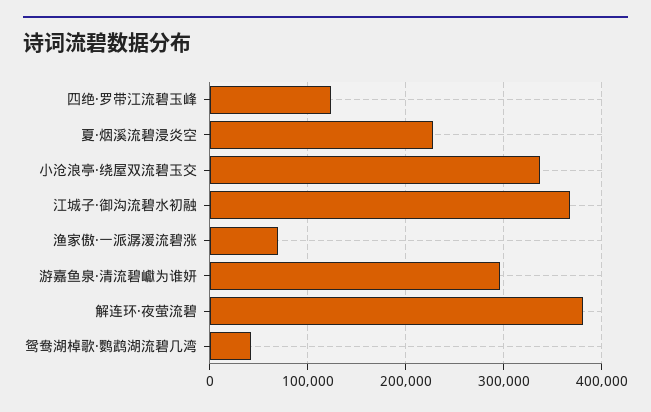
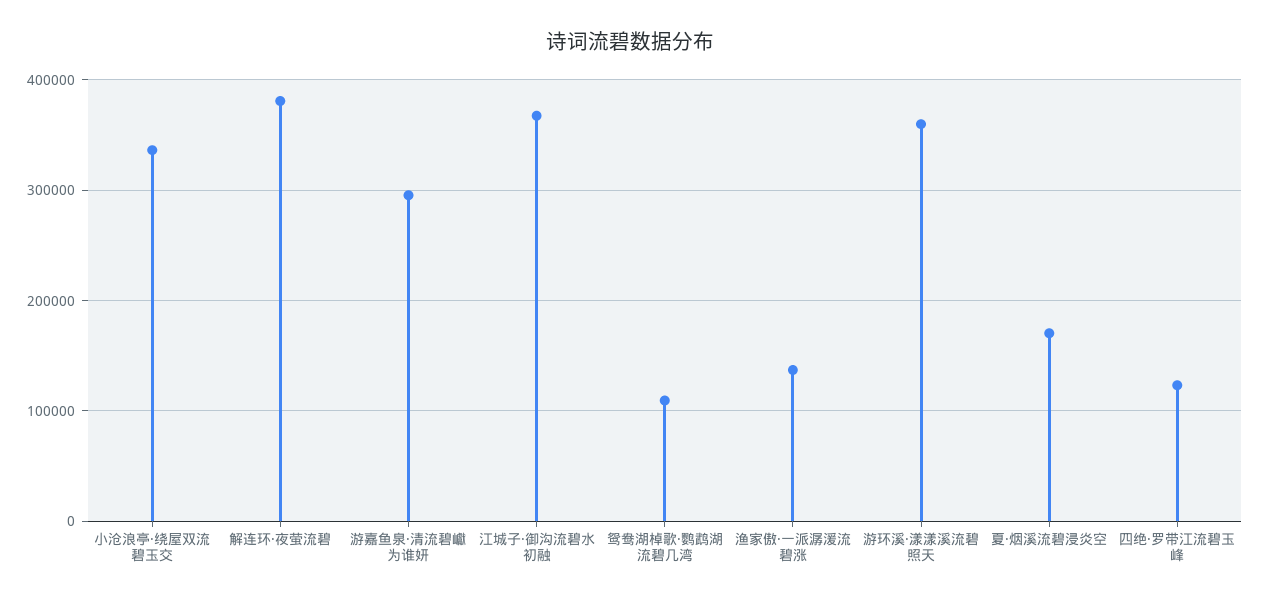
  {
    "四绝·罗带江流碧玉峰": 120000,
-   "夏·烟溪流碧浸炎空": 230000,
+   "夏·烟溪流碧浸炎空": 170000,
    "小沧浪亭·绕屋双流碧玉交": 340000,
    "江城子·御沟流碧水初融": 370000,
-   "渔家傲·一派潺湲流碧涨": 70000,
+   "渔家傲·一派潺湲流碧涨": 140000,
    "游嘉鱼泉·清流碧巘为谁妍": 300000,
    "解连环·夜萤流碧": 380000,
-   "鸳鸯湖棹歌·鹦鹉湖流碧几湾": 40000
+   "鸳鸯湖棹歌·鹦鹉湖流碧几湾": 110000,
+   "游环溪·漾漾溪流碧照天": 360000
  }

